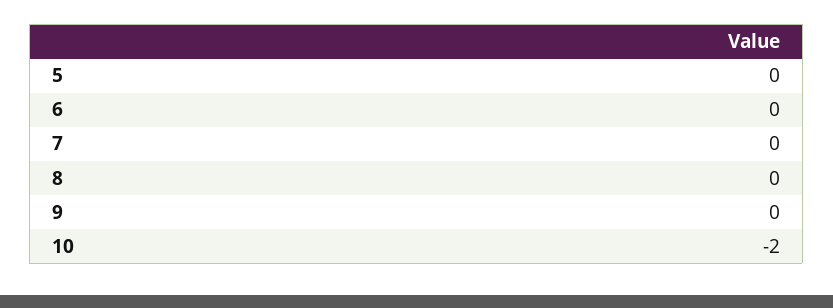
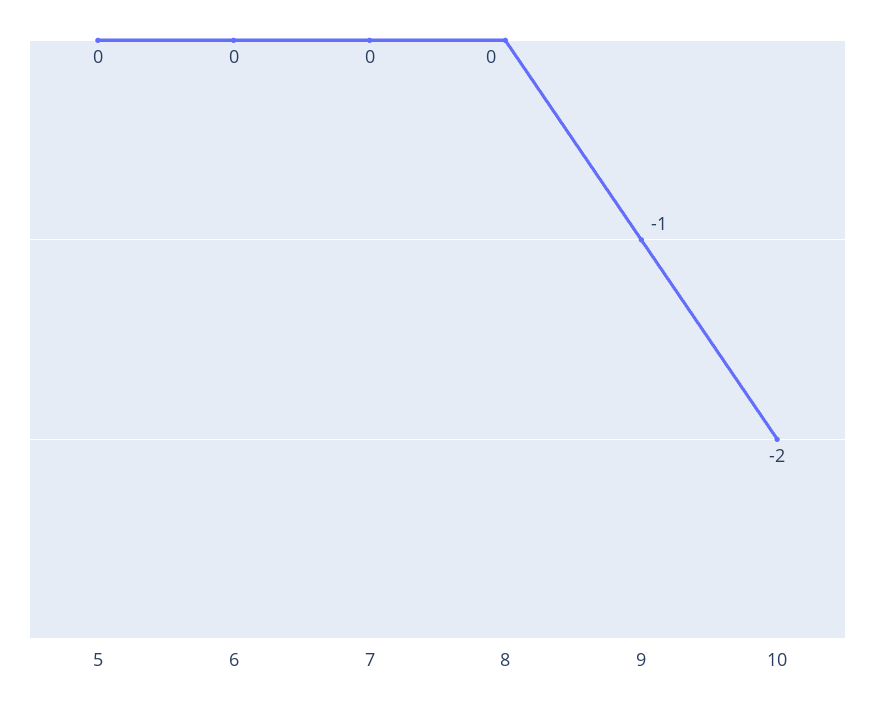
  {
    "5": 0,
    "6": 0,
    "7": 0,
    "8": 0,
-   "9": 0,
+   "9": -1,
    "10": -2
  }

